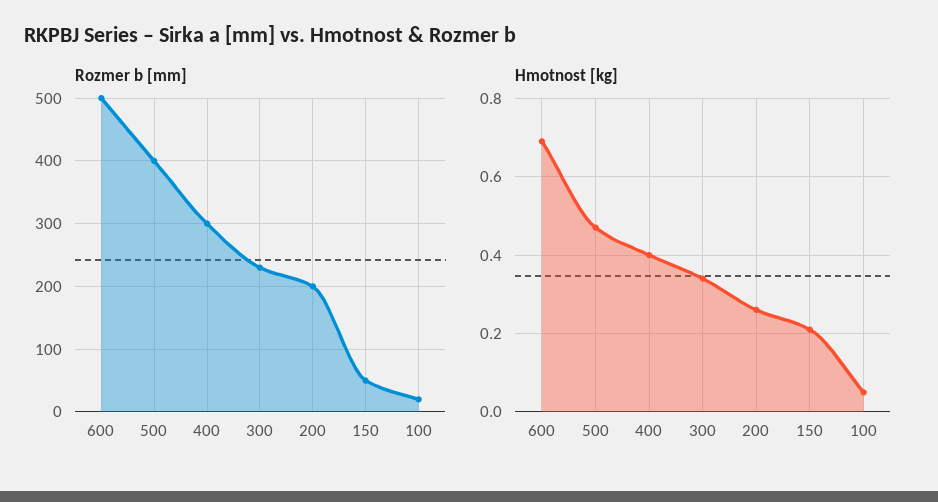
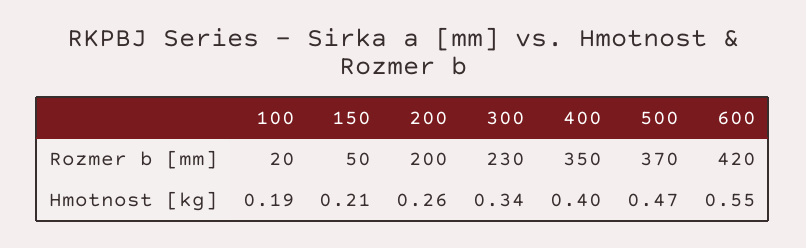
  {
    "Rozmer b [mm]": {
-     "600": 500,
+     "600": 420,
-     "500": 400,
+     "500": 370,
-     "400": 300,
+     "400": 350,
      "300": 230,
      "200": 200,
      "150": 50,
      "100": 20
    },
    "Hmotnost [kg]": {
-     "600": 0.7,
+     "600": 0.55,
      "500": 0.47,
      "400": 0.4,
      "300": 0.34,
      "200": 0.26,
      "150": 0.21,
-     "100": 0.05
+     "100": 0.19
    }
  }

